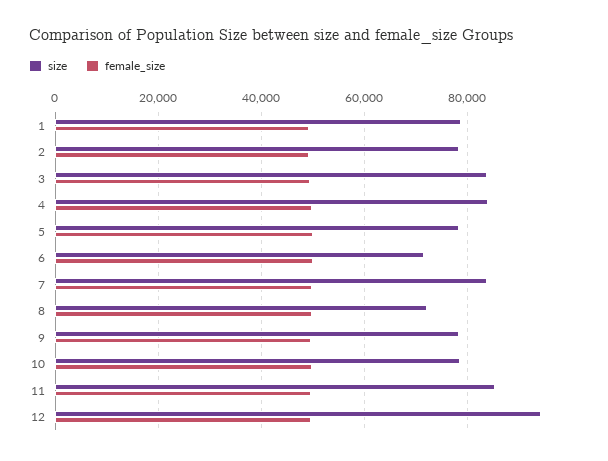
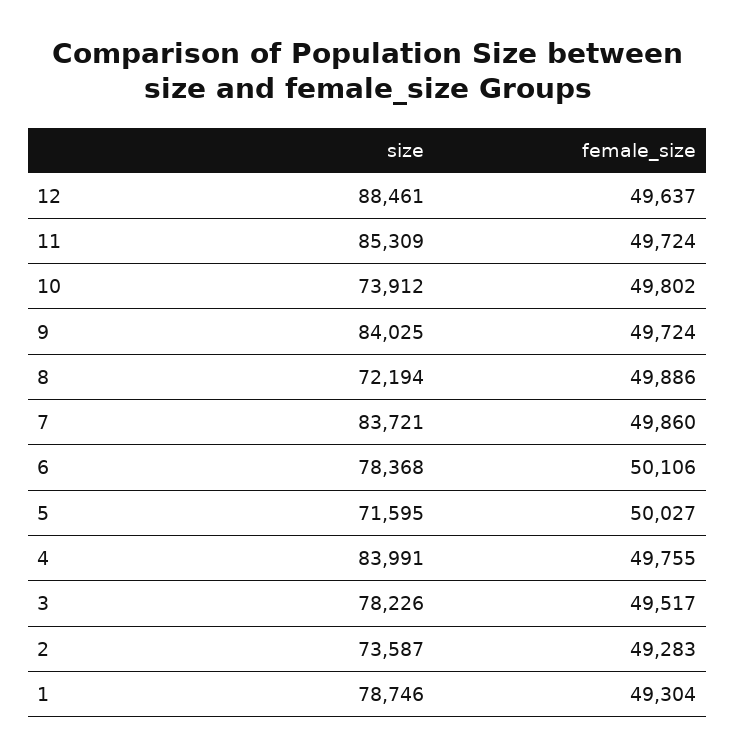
  {
    "size": {
      "1": 78746,
-     "2": 78000,
+     "2": 73587,
-     "3": 84000,
+     "3": 78226,
      "4": 83991,
-     "5": 78000,
+     "5": 71595,
-     "6": 72000,
+     "6": 78368,
      "7": 83721,
      "8": 72194,
-     "9": 78000,
+     "9": 84025,
-     "10": 78000,
+     "10": 73912,
      "11": 85309,
-     "12": 94000
+     "12": 88461
    },
    "female_size": {
      "1": 49304,
      "2": 49283,
      "3": 49517,
      "4": 49755,
      "5": 50027,
      "6": 50106,
      "7": 49860,
      "8": 49886,
      "9": 49724,
      "10": 49802,
      "11": 49724,
      "12": 49637
    }
  }

